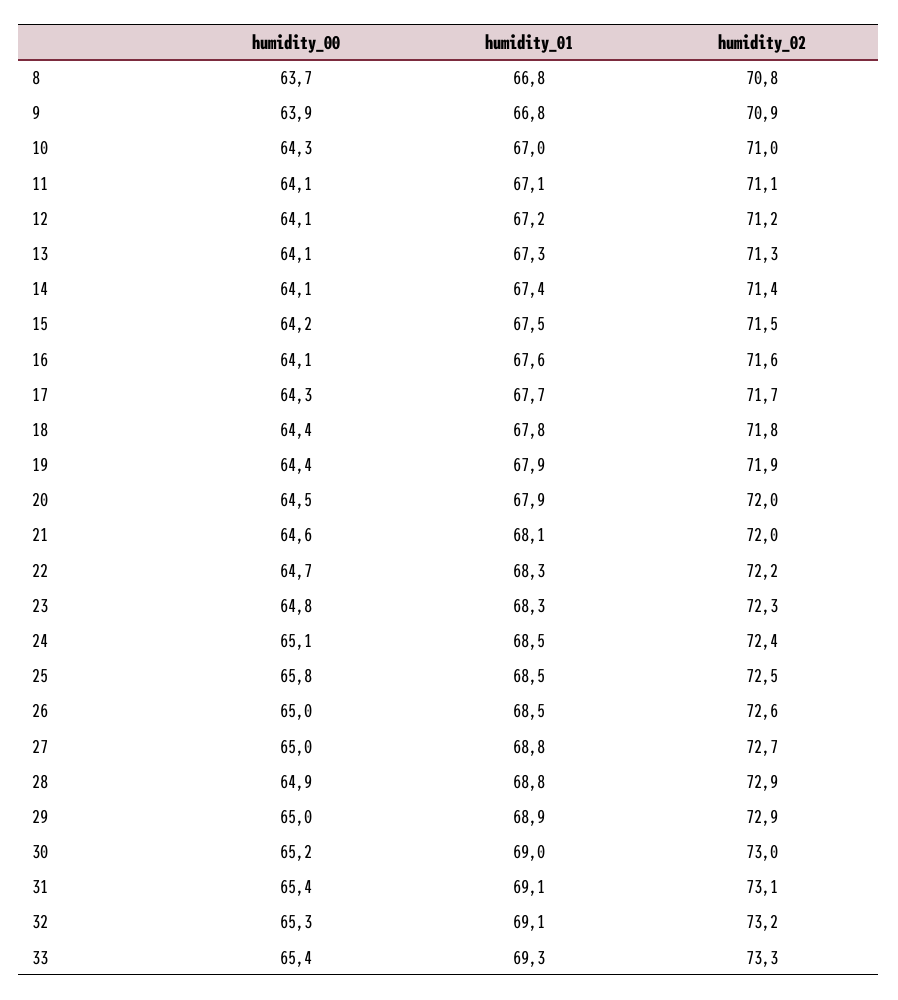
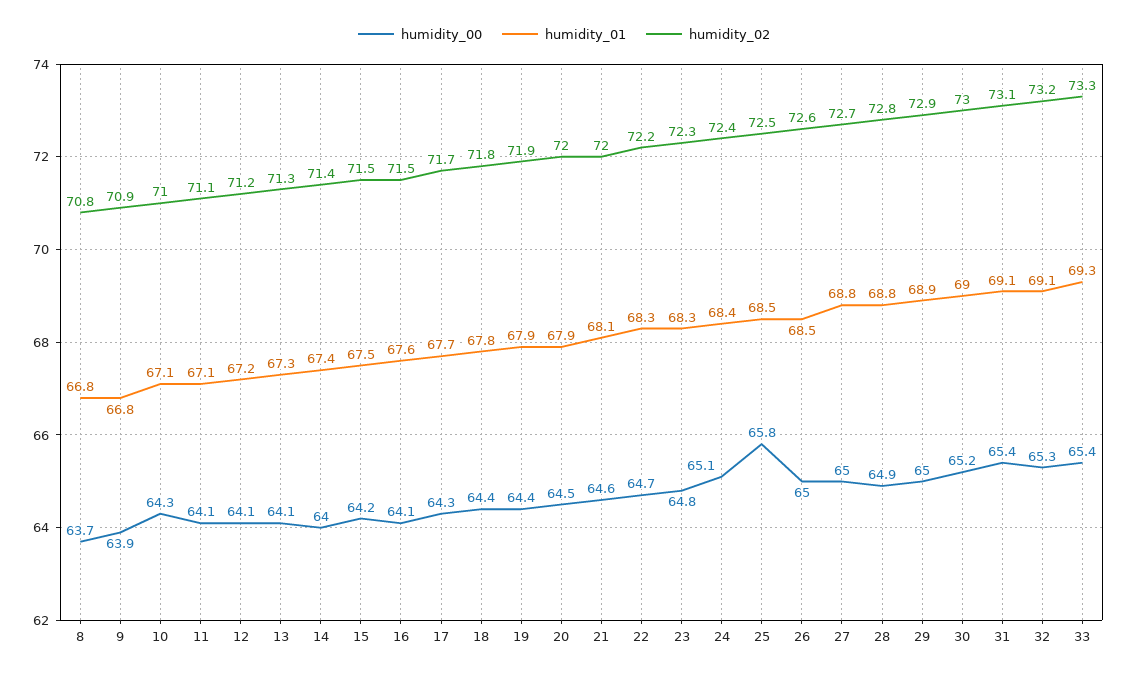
  {
    "humidity_00": {
      "8": 63.7,
      "9": 63.9,
      "10": 64.3,
      "11": 64.1,
      "12": 64.1,
      "13": 64.1,
-     "14": 64.1,
+     "14": 64,
      "15": 64.2,
      "16": 64.1,
      "17": 64.3,
      "18": 64.4,
      "19": 64.4,
      "20": 64.5,
      "21": 64.6,
      "22": 64.7,
      "23": 64.8,
      "24": 65.1,
      "25": 65.8,
      "26": 65,
      "27": 65,
      "28": 64.9,
      "29": 65,
      "30": 65.2,
      "31": 65.4,
      "32": 65.3,
      "33": 65.4
    },
    "humidity_01": {
      "8": 66.8,
      "9": 66.8,
-     "10": 67,
+     "10": 67.1,
      "11": 67.1,
      "12": 67.2,
      "13": 67.3,
      "14": 67.4,
      "15": 67.5,
      "16": 67.6,
      "17": 67.7,
      "18": 67.8,
      "19": 67.9,
      "20": 67.9,
      "21": 68.1,
      "22": 68.3,
      "23": 68.3,
-     "24": 68.5,
+     "24": 68.4,
      "25": 68.5,
      "26": 68.5,
      "27": 68.8,
      "28": 68.8,
      "29": 68.9,
      "30": 69,
      "31": 69.1,
      "32": 69.1,
      "33": 69.3
    },
    "humidity_02": {
      "8": 70.8,
      "9": 70.9,
      "10": 71,
      "11": 71.1,
      "12": 71.2,
      "13": 71.3,
      "14": 71.4,
      "15": 71.5,
-     "16": 71.6,
+     "16": 71.5,
      "17": 71.7,
      "18": 71.8,
      "19": 71.9,
      "20": 72,
      "21": 72,
      "22": 72.2,
      "23": 72.3,
      "24": 72.4,
      "25": 72.5,
      "26": 72.6,
      "27": 72.7,
-     "28": 72.9,
+     "28": 72.8,
      "29": 72.9,
      "30": 73,
      "31": 73.1,
      "32": 73.2,
      "33": 73.3
    }
  }

